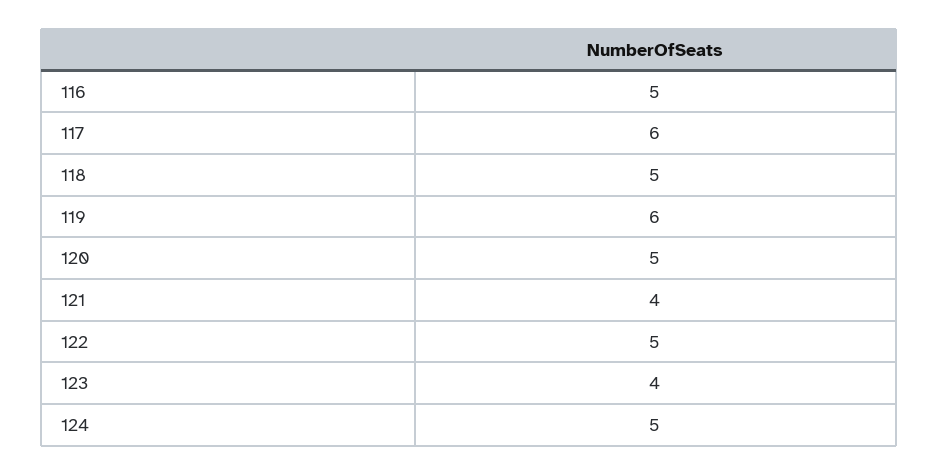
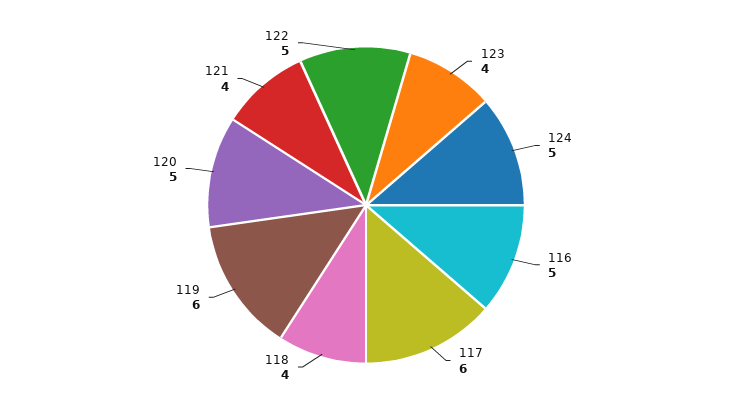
  {
    "116": 5,
    "117": 6,
-   "118": 5,
+   "118": 4,
    "119": 6,
    "120": 5,
    "121": 4,
    "122": 5,
    "123": 4,
    "124": 5
  }

